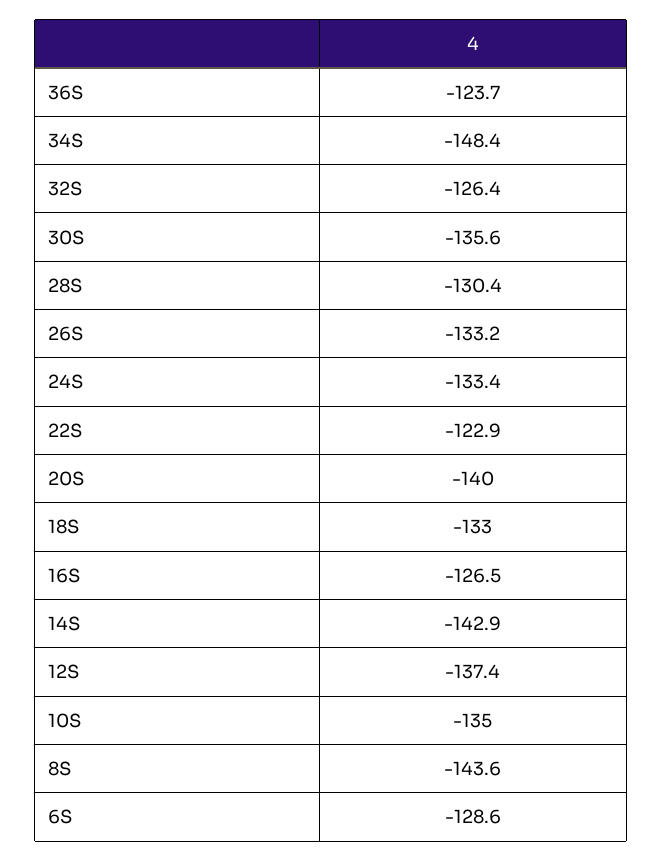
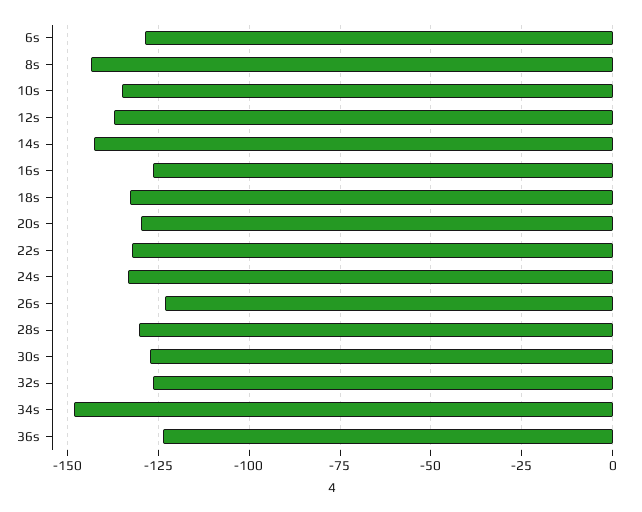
  {
    "36S": -123.7,
    "34S": -148.4,
    "32S": -126.4,
-   "30S": -135.6,
+   "30S": -127.5,
    "28S": -130.4,
-   "26S": -133.2,
+   "26S": -122.5,
    "24S": -133.4,
-   "22S": -122.9,
+   "22S": -132.5,
-   "20S": -140,
+   "20S": -130,
    "18S": -133,
    "16S": -126.5,
    "14S": -142.9,
    "12S": -137.4,
    "10S": -135,
    "8S": -143.6,
    "6S": -128.6
  }

